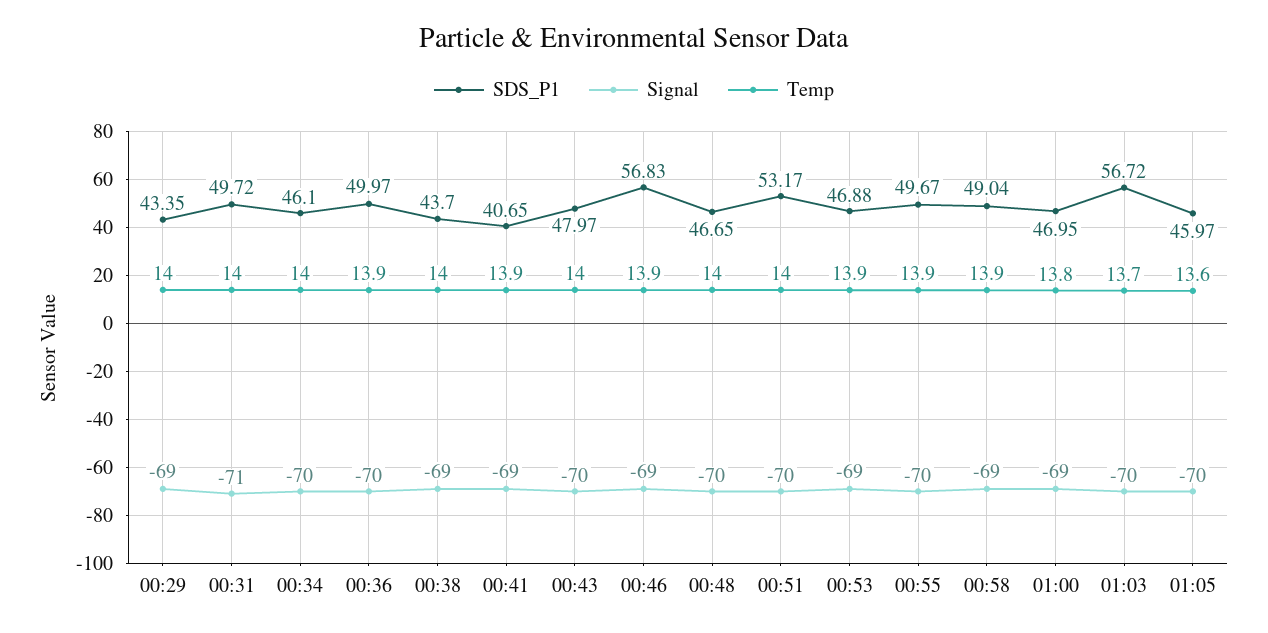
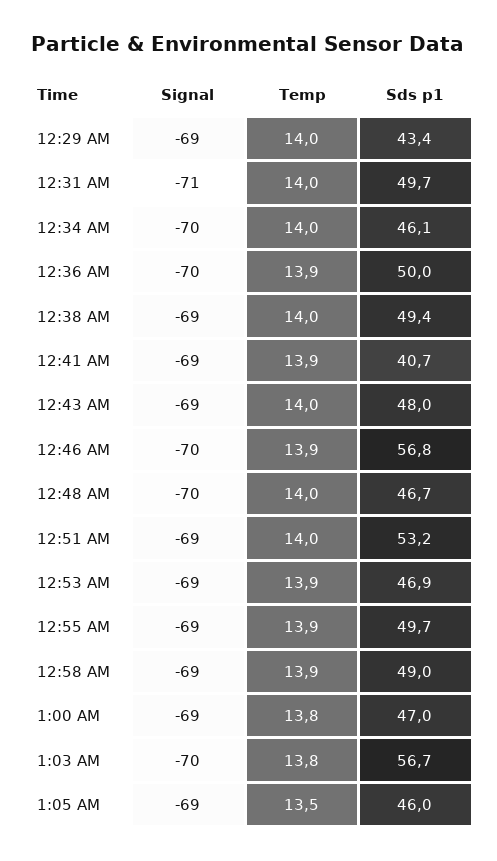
  {
    "SDS_P1": {
      "00:29": 43.35,
      "00:31": 49.72,
      "00:34": 46.1,
      "00:36": 49.97,
-     "00:38": 43.7,
+     "00:38": 49.4,
      "00:41": 40.65,
      "00:43": 47.97,
      "00:46": 56.83,
      "00:48": 46.65,
      "00:51": 53.17,
      "00:53": 46.88,
      "00:55": 49.67,
      "00:58": 49.04,
      "01:00": 46.95,
      "01:03": 56.72,
      "01:05": 45.97
    },
    "Signal": {
      "00:29": -69,
      "00:31": -71,
      "00:34": -70,
      "00:36": -70,
      "00:38": -69,
      "00:41": -69,
-     "00:43": -70,
+     "00:43": -69,
-     "00:46": -69,
+     "00:46": -70,
      "00:48": -70,
-     "00:51": -70,
+     "00:51": -69,
      "00:53": -69,
-     "00:55": -70,
+     "00:55": -69,
      "00:58": -69,
      "01:00": -69,
      "01:03": -70,
-     "01:05": -70
+     "01:05": -69
    },
    "Temp": {
      "00:29": 14,
      "00:31": 14,
      "00:34": 14,
      "00:36": 13.9,
      "00:38": 14,
      "00:41": 13.9,
      "00:43": 14,
      "00:46": 13.9,
      "00:48": 14,
      "00:51": 14,
      "00:53": 13.9,
      "00:55": 13.9,
      "00:58": 13.9,
      "01:00": 13.8,
-     "01:03": 13.7,
+     "01:03": 13.8,
-     "01:05": 13.6
+     "01:05": 13.5
    }
  }

